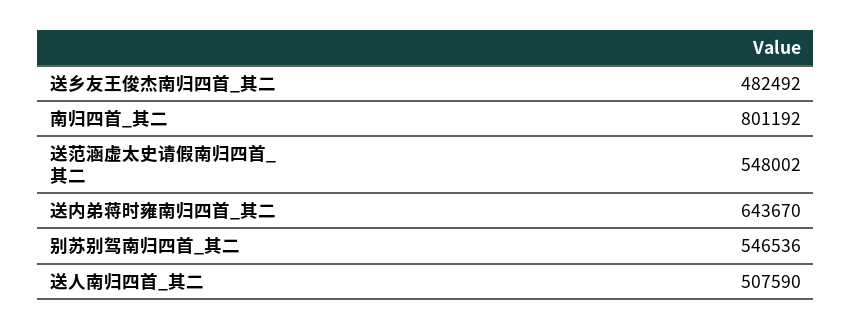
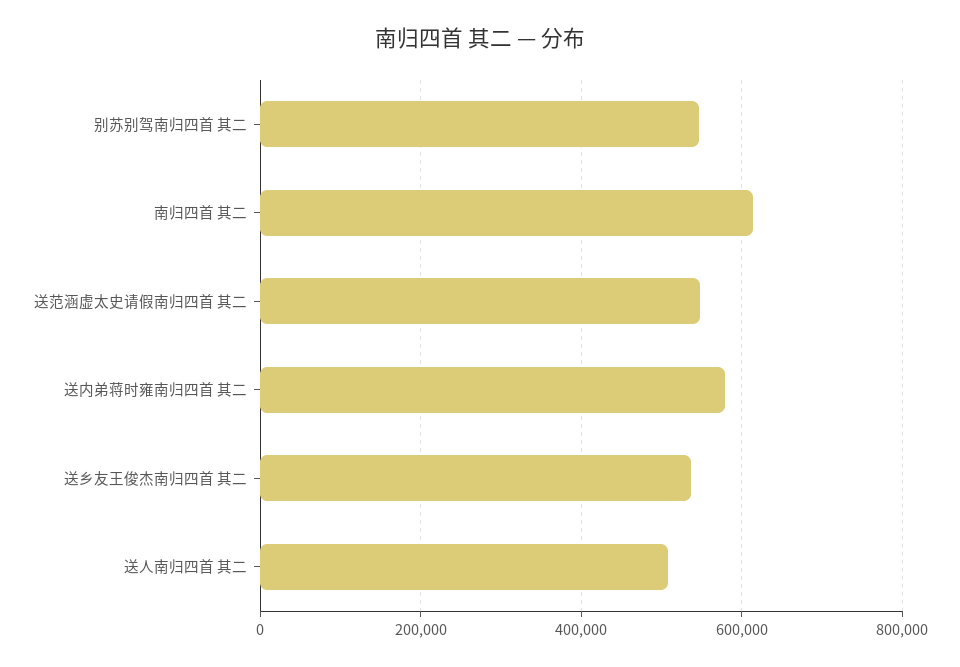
  {
-   "送乡友王俊杰南归四首_其二": 482492,
+   "送乡友王俊杰南归四首_其二": 540000,
-   "南归四首_其二": 801192,
+   "南归四首_其二": 620000,
    "送范涵虚太史请假南归四首_其二": 548002,
-   "送内弟蒋时雍南归四首_其二": 643670,
+   "送内弟蒋时雍南归四首_其二": 580000,
    "别苏别驾南归四首_其二": 546536,
    "送人南归四首_其二": 507590
  }

